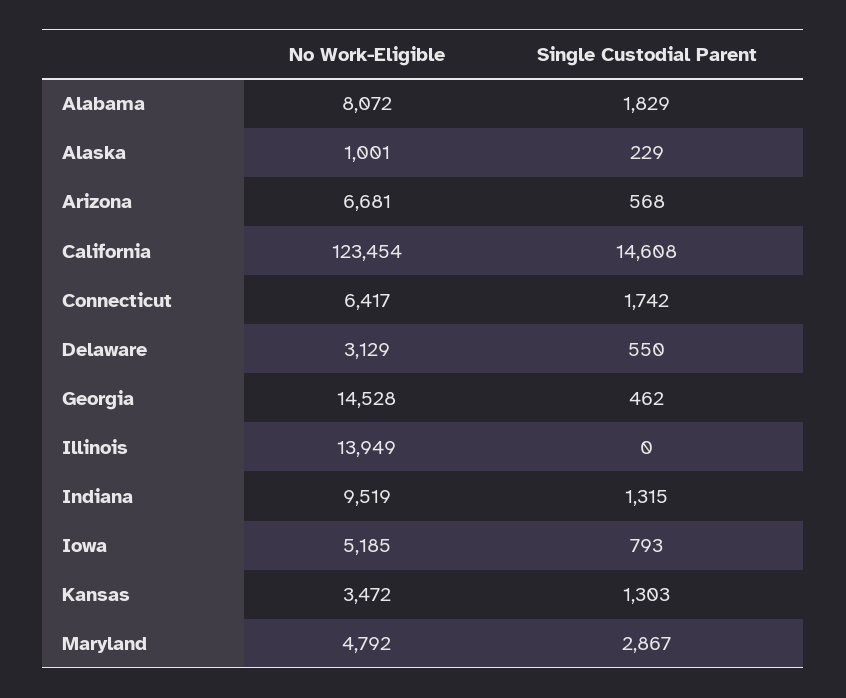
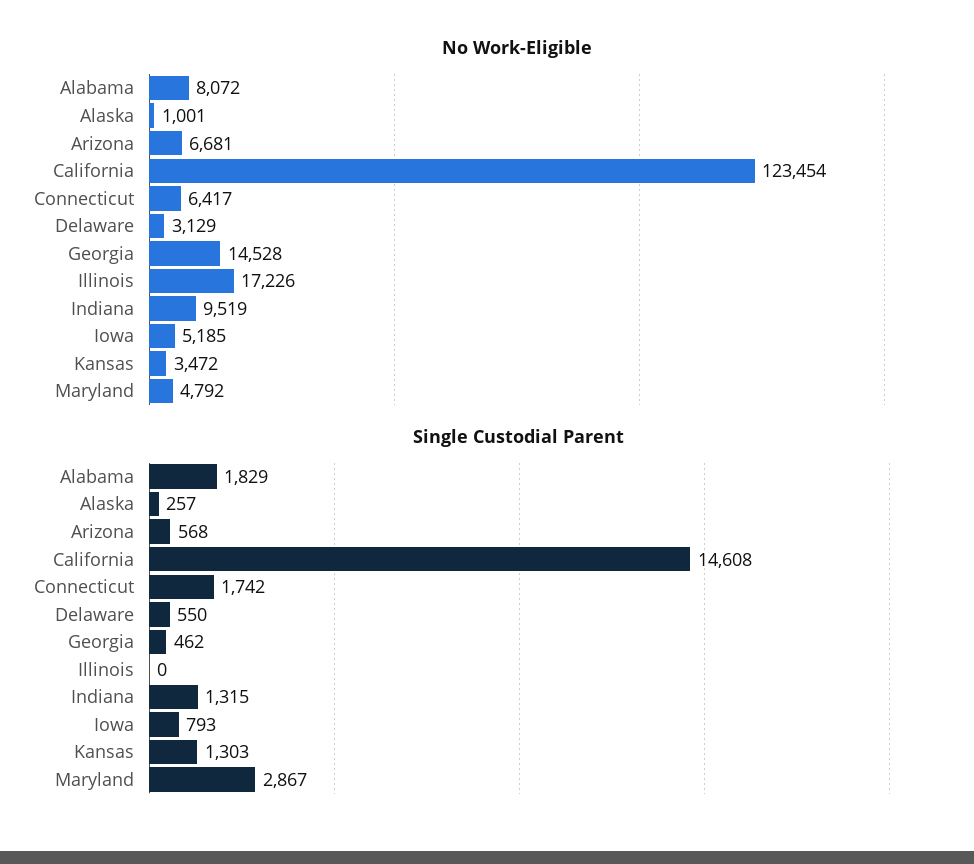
  {
    "No Work-Eligible": {
      "Alabama": 8072,
      "Alaska": 1001,
      "Arizona": 6681,
      "California": 123454,
      "Connecticut": 6417,
      "Delaware": 3129,
      "Georgia": 14528,
-     "Illinois": 13949,
+     "Illinois": 17226,
      "Indiana": 9519,
      "Iowa": 5185,
      "Kansas": 3472,
      "Maryland": 4792
    },
    "Single Custodial Parent": {
      "Alabama": 1829,
-     "Alaska": 229,
+     "Alaska": 257,
      "Arizona": 568,
      "California": 14608,
      "Connecticut": 1742,
      "Delaware": 550,
      "Georgia": 462,
      "Illinois": 0,
      "Indiana": 1315,
      "Iowa": 793,
      "Kansas": 1303,
      "Maryland": 2867
    }
  }

